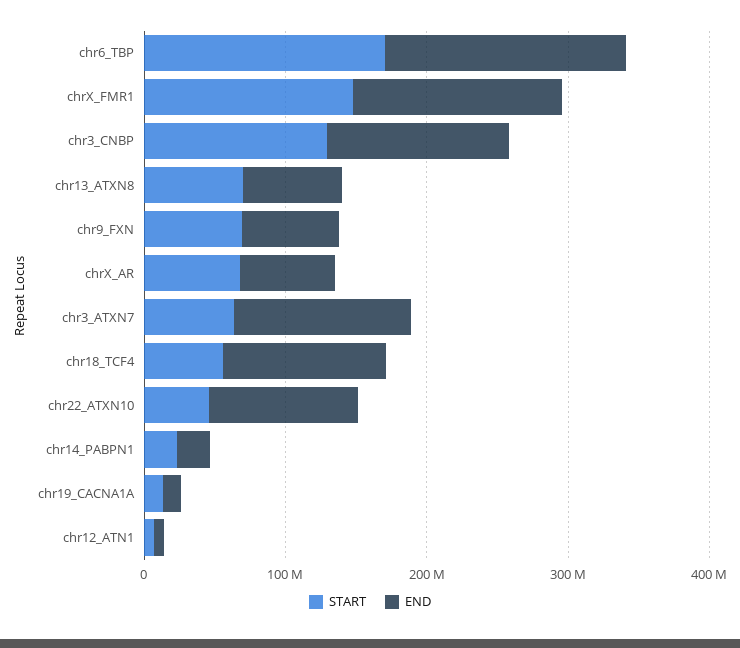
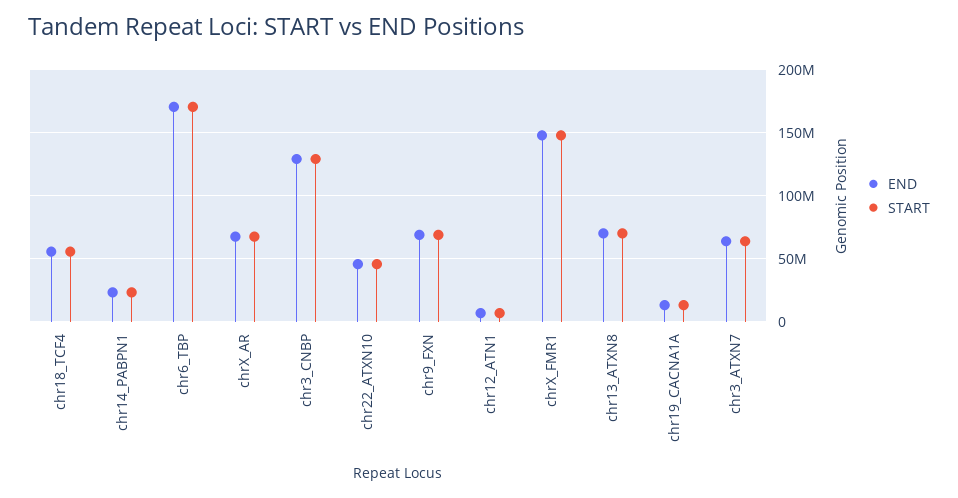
  {
    "START": {
      "chr6_TBP": 170000000,
      "chrX_FMR1": 150000000,
      "chr3_CNBP": 130000000,
      "chr13_ATXN8": 70000000,
      "chr9_FXN": 70000000,
      "chrX_AR": 70000000,
      "chr3_ATXN7": 65000000,
      "chr18_TCF4": 55000000,
      "chr22_ATXN10": 45000000,
      "chr14_PABPN1": 25000000,
      "chr19_CACNA1A": 15000000,
      "chr12_ATN1": 5000000
    },
    "END": {
      "chr6_TBP": 170000000,
      "chrX_FMR1": 150000000,
      "chr3_CNBP": 130000000,
      "chr13_ATXN8": 70000000,
      "chr9_FXN": 70000000,
      "chrX_AR": 70000000,
-     "chr3_ATXN7": 120000000,
+     "chr3_ATXN7": 65000000,
-     "chr18_TCF4": 120000000,
+     "chr18_TCF4": 55000000,
-     "chr22_ATXN10": 100000000,
+     "chr22_ATXN10": 45000000,
      "chr14_PABPN1": 25000000,
      "chr19_CACNA1A": 15000000,
      "chr12_ATN1": 5000000
    }
  }

